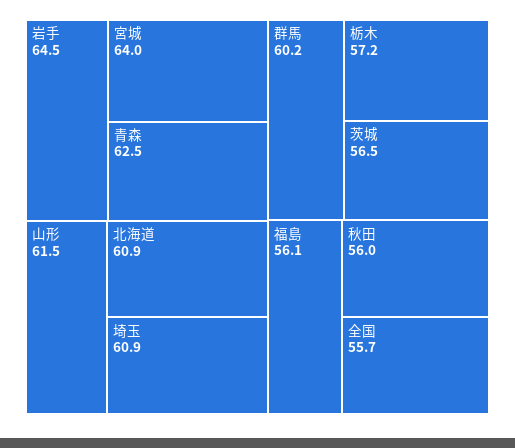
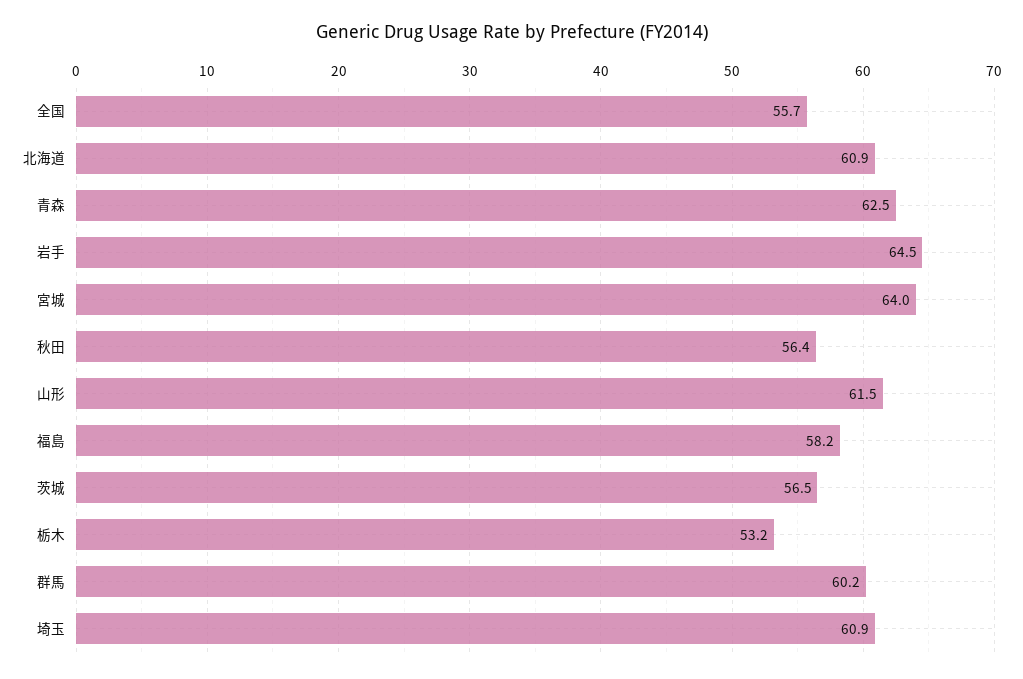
  {
    "岩手": 64.5,
    "宮城": 64,
    "青森": 62.5,
    "山形": 61.5,
    "北海道": 60.9,
    "埼玉": 60.9,
    "群馬": 60.2,
-   "栃木": 57.2,
+   "栃木": 53.2,
    "茨城": 56.5,
-   "福島": 56.1,
+   "福島": 58.2,
-   "秋田": 56,
+   "秋田": 56.4,
    "全国": 55.7
  }

